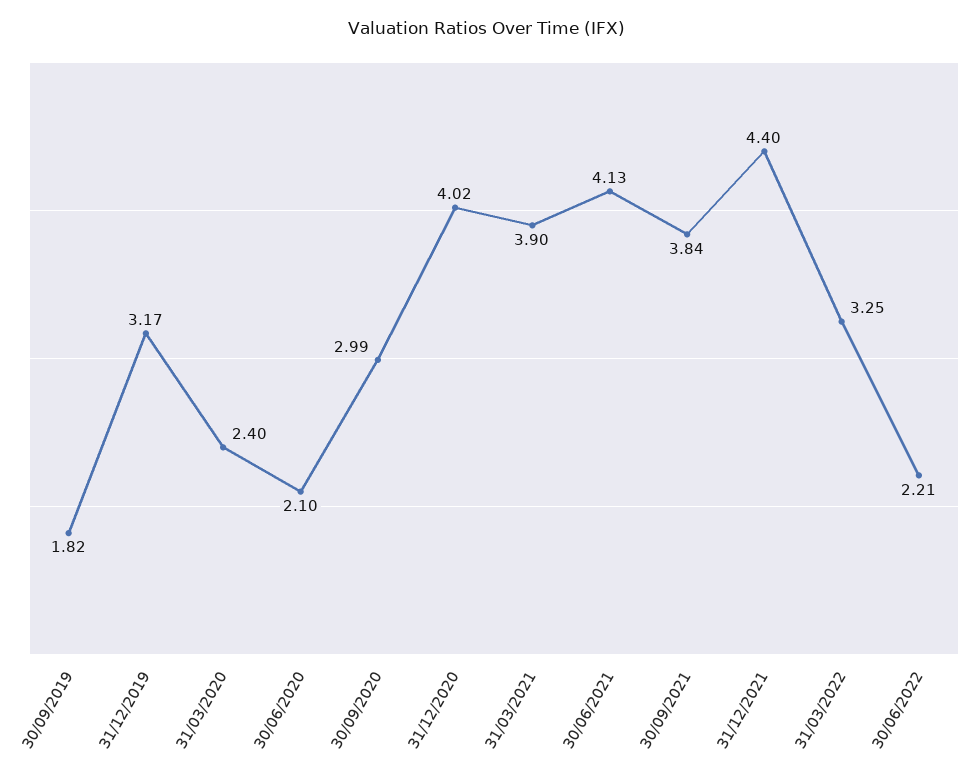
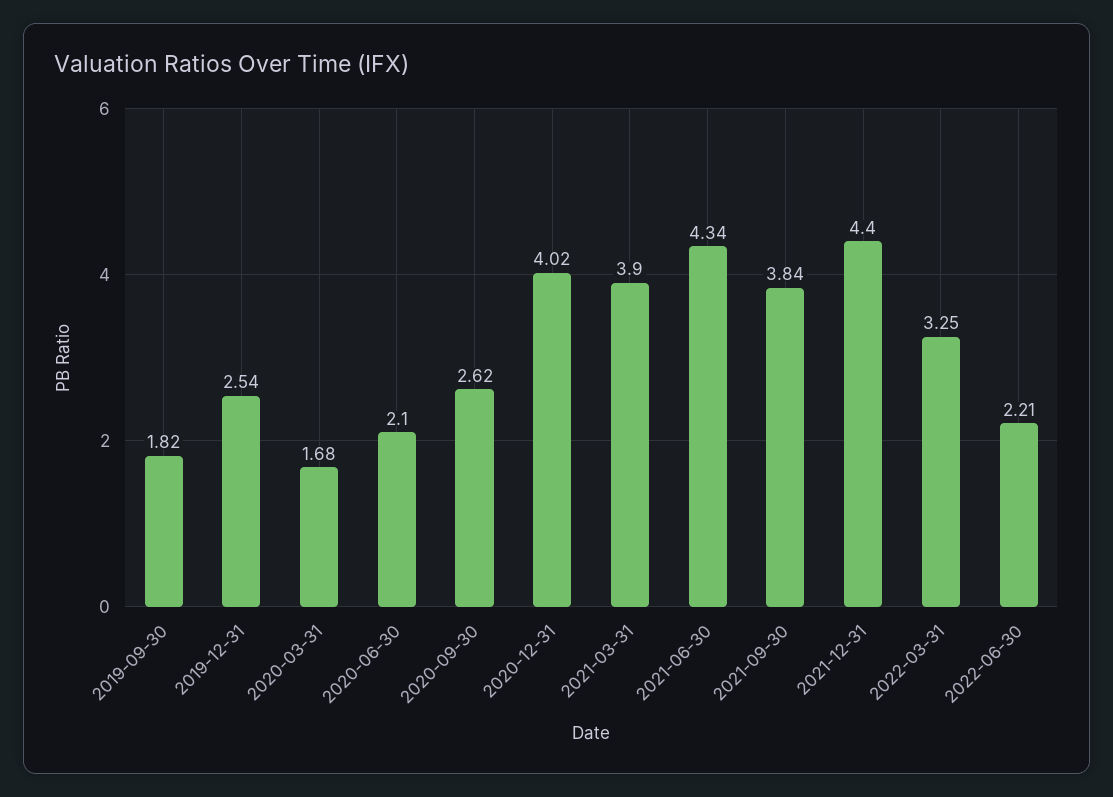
  {
    "30/09/2019": 1.82,
-   "31/12/2019": 3.17,
+   "31/12/2019": 2.54,
-   "31/03/2020": 2.4,
+   "31/03/2020": 1.68,
    "30/06/2020": 2.1,
-   "30/09/2020": 2.99,
+   "30/09/2020": 2.62,
    "31/12/2020": 4.02,
    "31/03/2021": 3.9,
-   "30/06/2021": 4.13,
+   "30/06/2021": 4.34,
    "30/09/2021": 3.84,
    "31/12/2021": 4.4,
    "31/03/2022": 3.25,
    "30/06/2022": 2.21
  }

